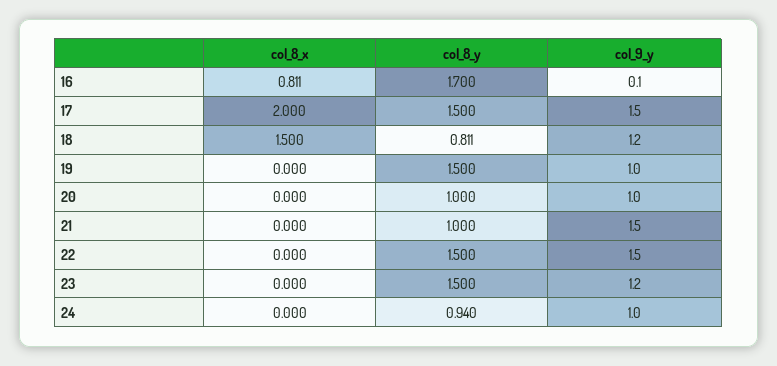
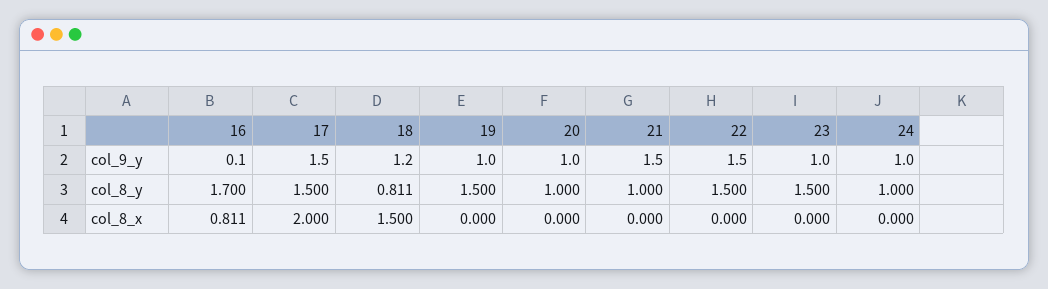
  {
    "col_8_x": {
      "16": 0.811,
      "17": 2,
      "18": 1.5,
      "19": 0,
      "20": 0,
      "21": 0,
      "22": 0,
      "23": 0,
      "24": 0
    },
    "col_8_y": {
      "16": 1.7,
      "17": 1.5,
      "18": 0.811,
      "19": 1.5,
      "20": 1,
      "21": 1,
      "22": 1.5,
      "23": 1.5,
-     "24": 0.94
+     "24": 1
    },
    "col_9_y": {
      "16": 0.1,
      "17": 1.5,
      "18": 1.2,
      "19": 1,
      "20": 1,
      "21": 1.5,
      "22": 1.5,
-     "23": 1.2,
+     "23": 1,
      "24": 1
    }
  }

